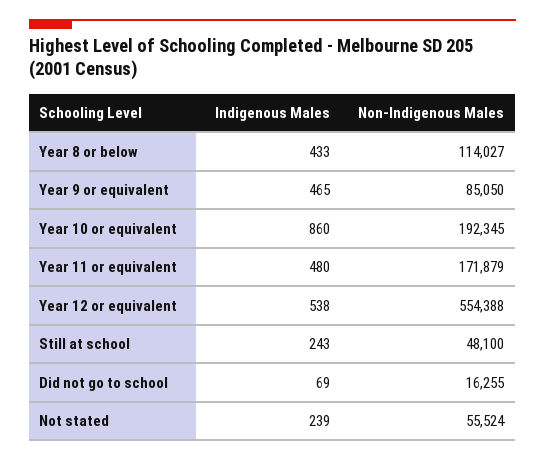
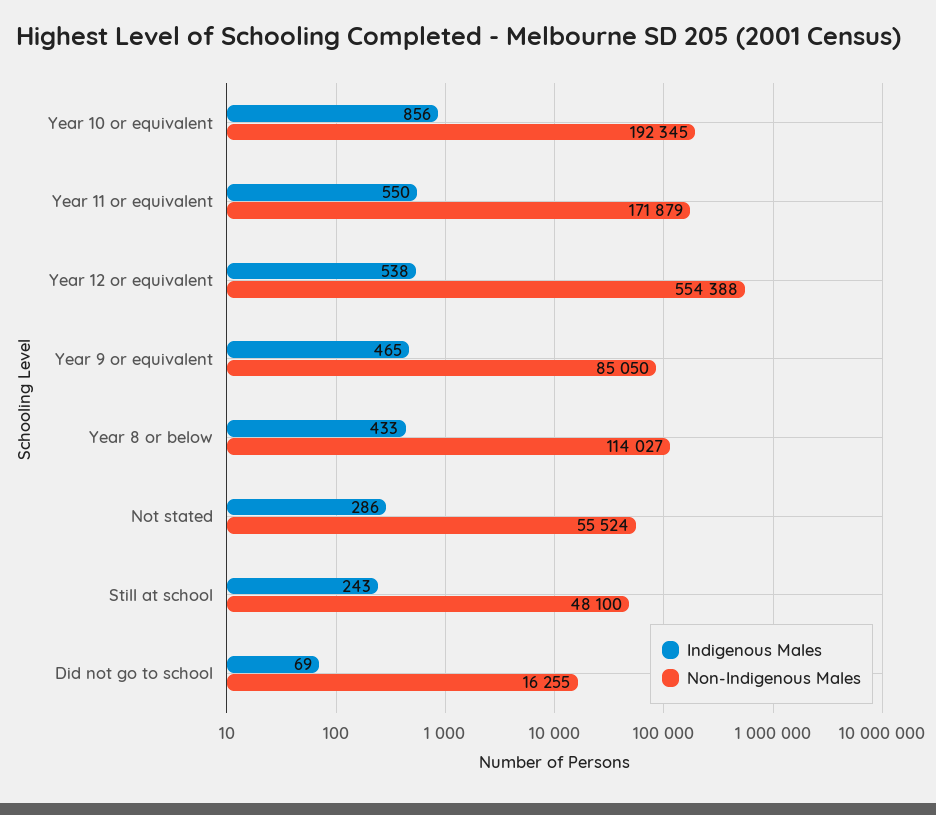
  {
    "Indigenous Males": {
      "Year 8 or below": 433,
      "Year 9 or equivalent": 465,
-     "Year 10 or equivalent": 860,
+     "Year 10 or equivalent": 856,
-     "Year 11 or equivalent": 480,
+     "Year 11 or equivalent": 550,
      "Year 12 or equivalent": 538,
      "Still at school": 243,
      "Did not go to school": 69,
-     "Not stated": 239
+     "Not stated": 286
    },
    "Non-Indigenous Males": {
      "Year 8 or below": 114027,
      "Year 9 or equivalent": 85050,
      "Year 10 or equivalent": 192345,
      "Year 11 or equivalent": 171879,
      "Year 12 or equivalent": 554388,
      "Still at school": 48100,
      "Did not go to school": 16255,
      "Not stated": 55524
    }
  }

